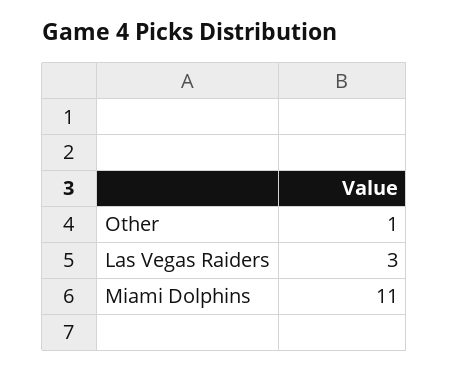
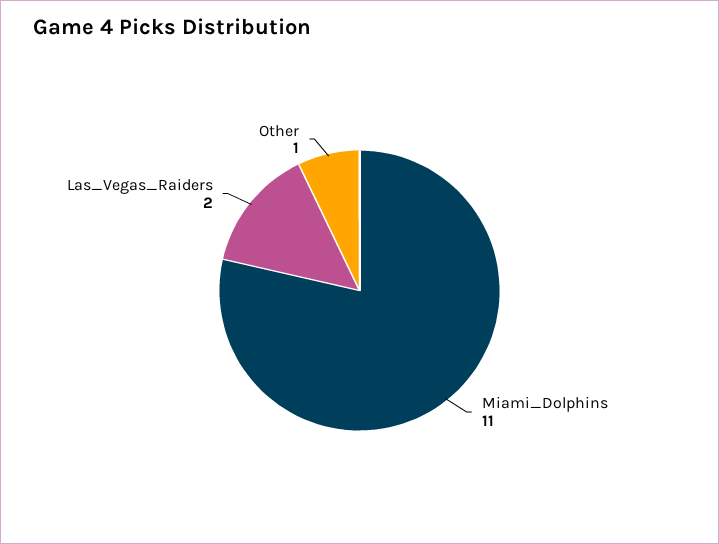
  {
    "Other": 1,
-   "Las Vegas Raiders": 3,
+   "Las Vegas Raiders": 2,
    "Miami Dolphins": 11
  }

